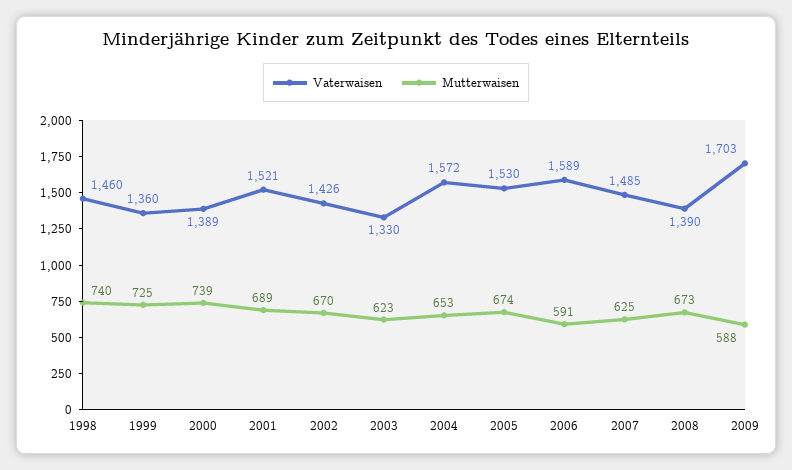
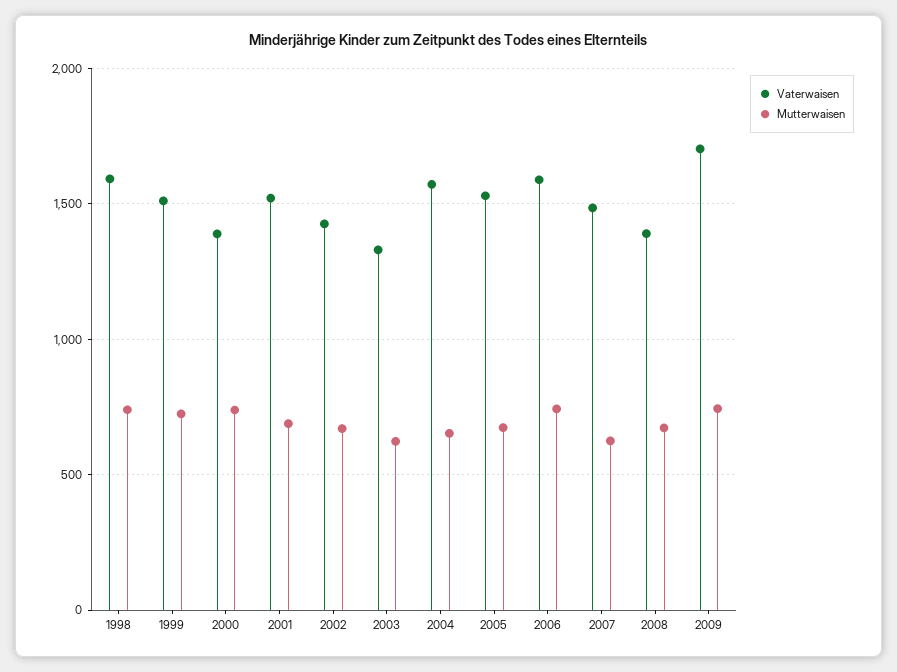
  {
    "Vaterwaisen": {
-     "1998": 1460,
+     "1998": 1600,
-     "1999": 1360,
+     "1999": 1500,
      "2000": 1389,
      "2001": 1521,
      "2002": 1426,
      "2003": 1330,
      "2004": 1572,
      "2005": 1530,
      "2006": 1589,
      "2007": 1485,
      "2008": 1390,
      "2009": 1703
    },
    "Mutterwaisen": {
      "1998": 740,
      "1999": 725,
      "2000": 739,
      "2001": 689,
      "2002": 670,
      "2003": 623,
      "2004": 653,
      "2005": 674,
-     "2006": 591,
+     "2006": 750,
      "2007": 625,
      "2008": 673,
-     "2009": 588
+     "2009": 750
    }
  }

